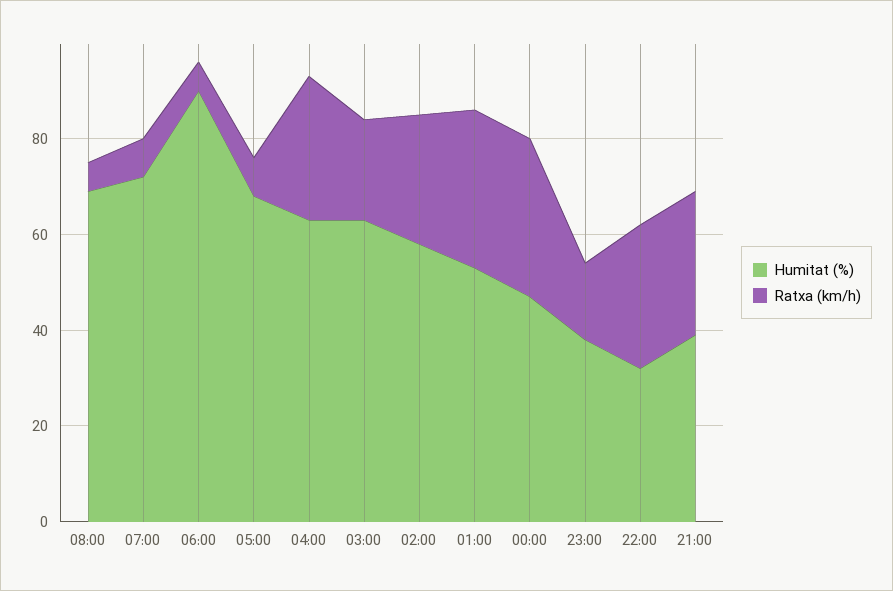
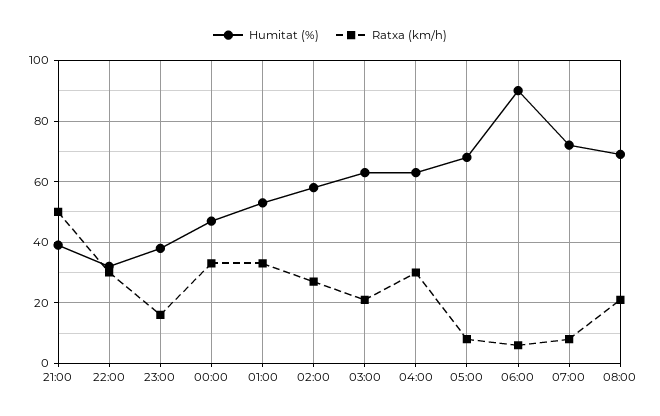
  {
    "Humitat (%)": {
      "08:00": 70,
      "07:00": 70,
      "06:00": 90,
      "05:00": 70,
      "04:00": 65,
      "03:00": 65,
      "02:00": 60,
      "01:00": 55,
      "00:00": 45,
      "23:00": 40,
      "22:00": 30,
      "21:00": 40
    },
    "Ratxa (km/h)": {
-     "08:00": 5,
+     "08:00": 20,
      "07:00": 10,
      "06:00": 5,
      "05:00": 10,
      "04:00": 30,
      "03:00": 20,
      "02:00": 25,
      "01:00": 35,
      "00:00": 35,
      "23:00": 15,
      "22:00": 30,
-     "21:00": 30
+     "21:00": 50
    }
  }

